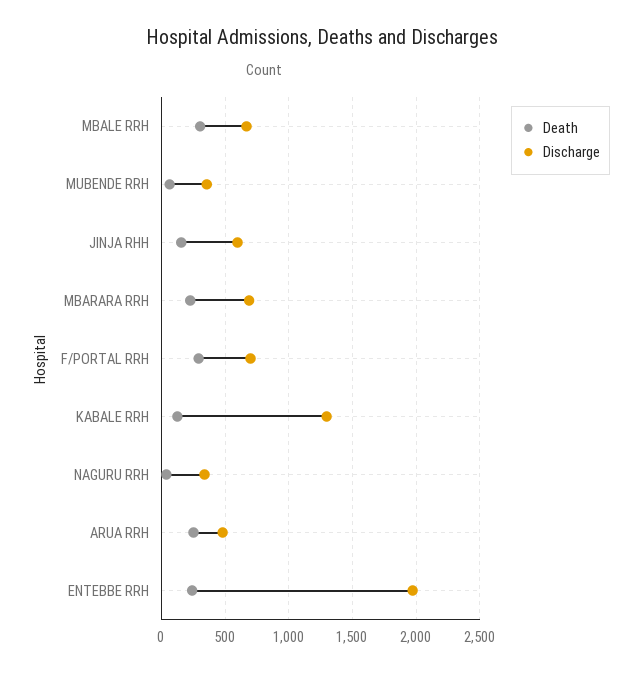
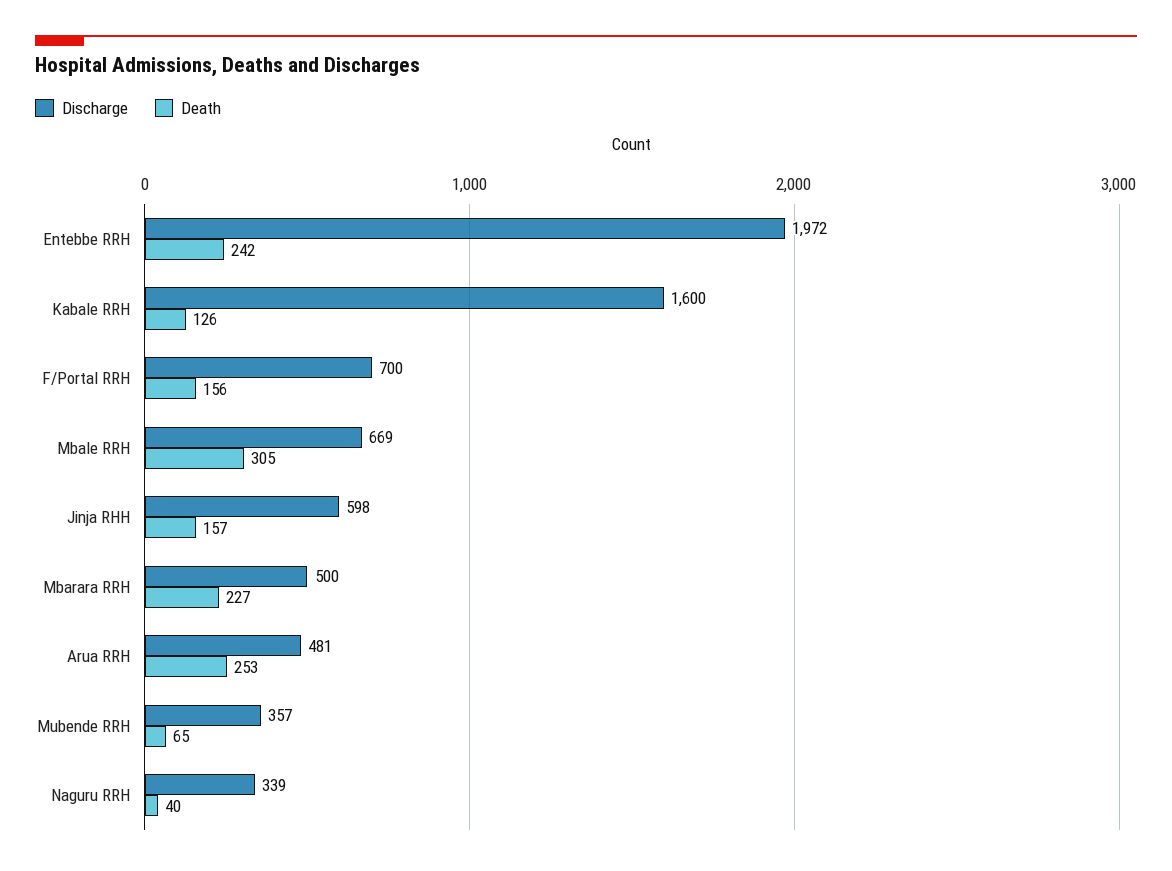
  {
    "Death": {
      "MBALE RRH": 305,
      "MUBENDE RRH": 65,
      "JINJA RHH": 157,
      "MBARARA RRH": 227,
-     "F/PORTAL RRH": 300,
+     "F/PORTAL RRH": 156,
      "KABALE RRH": 126,
      "NAGURU RRH": 40,
      "ARUA RRH": 253,
      "ENTEBBE RRH": 242
    },
    "Discharge": {
      "MBALE RRH": 669,
      "MUBENDE RRH": 357,
      "JINJA RHH": 598,
-     "MBARARA RRH": 700,
+     "MBARARA RRH": 500,
      "F/PORTAL RRH": 700,
-     "KABALE RRH": 1300,
+     "KABALE RRH": 1600,
      "NAGURU RRH": 339,
      "ARUA RRH": 481,
      "ENTEBBE RRH": 1972
    }
  }

